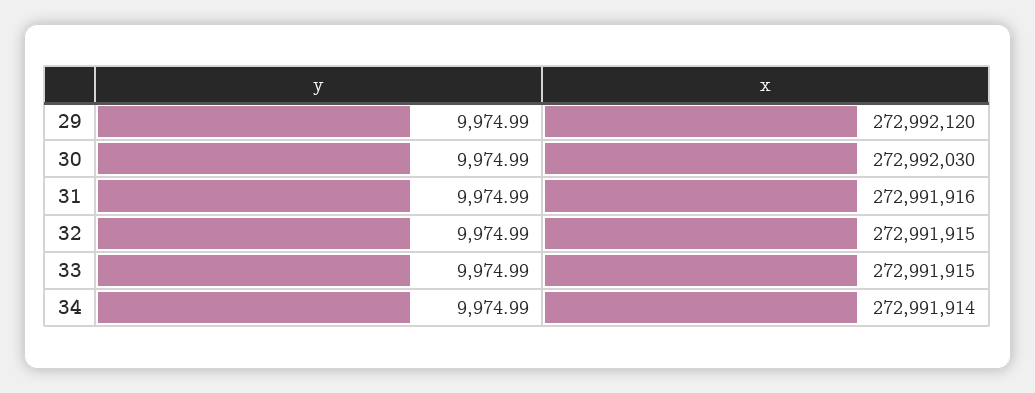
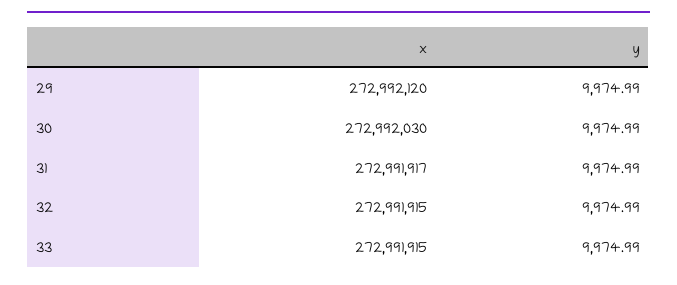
  {
    "y": {
      "29": 9974.99,
      "30": 9974.99,
      "31": 9974.99,
      "32": 9974.99,
-     "33": 9974.99,
+     "33": 9974.99
-     "34": 9974.99
    },
    "x": {
      "29": 272992120,
      "30": 272992030,
-     "31": 272991916,
+     "31": 272991917,
      "32": 272991915,
-     "33": 272991915,
+     "33": 272991915
-     "34": 272991914
    }
  }

